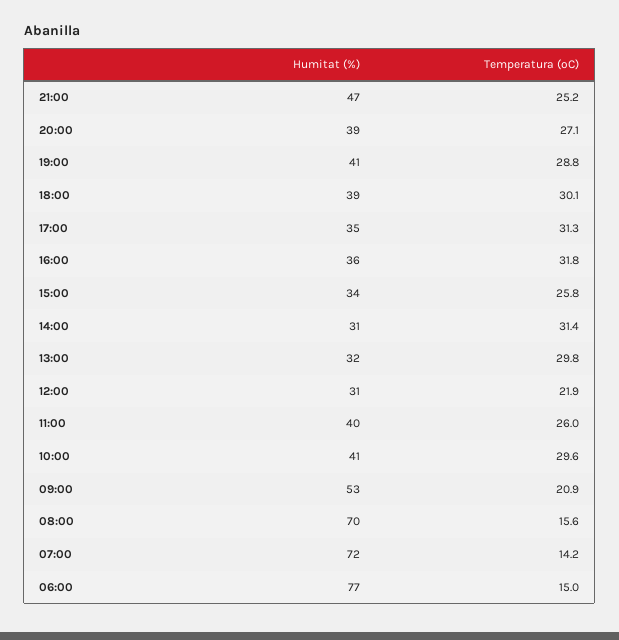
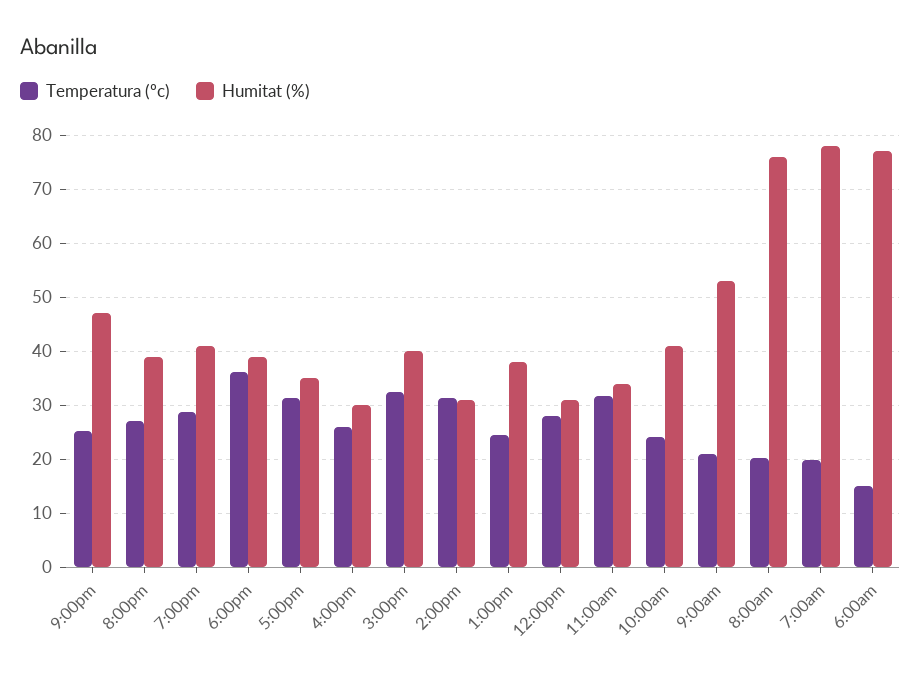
  {
    "Humitat (%)": {
      "21:00": 47,
      "20:00": 39,
      "19:00": 41,
      "18:00": 39,
      "17:00": 35,
-     "16:00": 36,
+     "16:00": 30,
-     "15:00": 34,
+     "15:00": 40,
      "14:00": 31,
-     "13:00": 32,
+     "13:00": 38,
      "12:00": 31,
-     "11:00": 40,
+     "11:00": 34,
      "10:00": 41,
      "09:00": 53,
-     "08:00": 70,
+     "08:00": 76,
-     "07:00": 72,
+     "07:00": 78,
      "06:00": 77
    },
    "Temperatura (ºC)": {
      "21:00": 25.2,
      "20:00": 27.1,
      "19:00": 28.8,
-     "18:00": 30.1,
+     "18:00": 36,
      "17:00": 31.3,
-     "16:00": 31.8,
+     "16:00": 26,
-     "15:00": 25.8,
+     "15:00": 32,
      "14:00": 31.4,
-     "13:00": 29.8,
+     "13:00": 24,
-     "12:00": 21.9,
+     "12:00": 28,
-     "11:00": 26,
+     "11:00": 32,
-     "10:00": 29.6,
+     "10:00": 24,
      "09:00": 20.9,
-     "08:00": 15.6,
+     "08:00": 20,
-     "07:00": 14.2,
+     "07:00": 20,
      "06:00": 15
    }
  }

